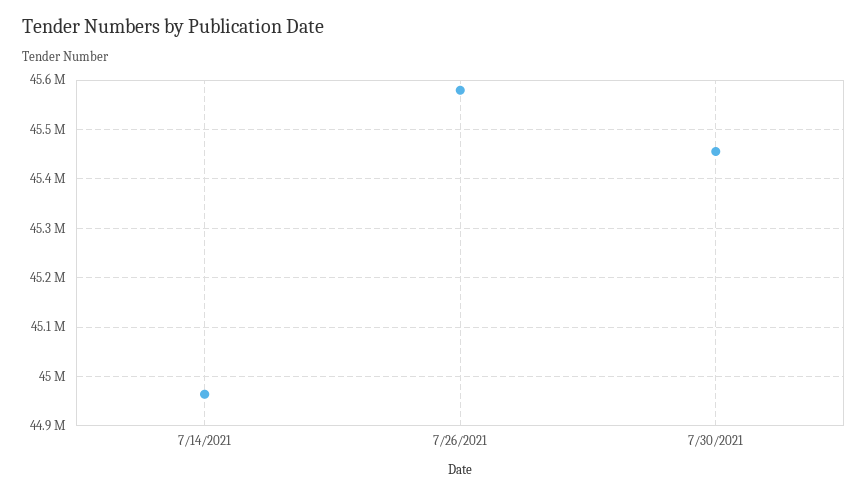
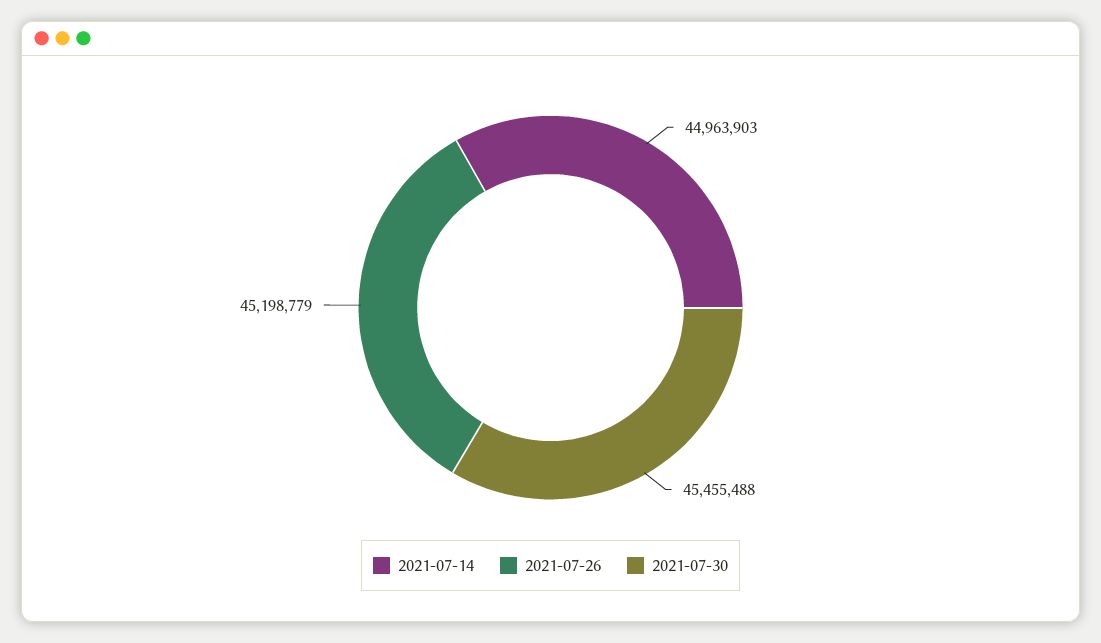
  {
    "7/14/2021": 44963903,
-   "7/26/2021": 45580000,
+   "7/26/2021": 45198779,
    "7/30/2021": 45455488
  }

